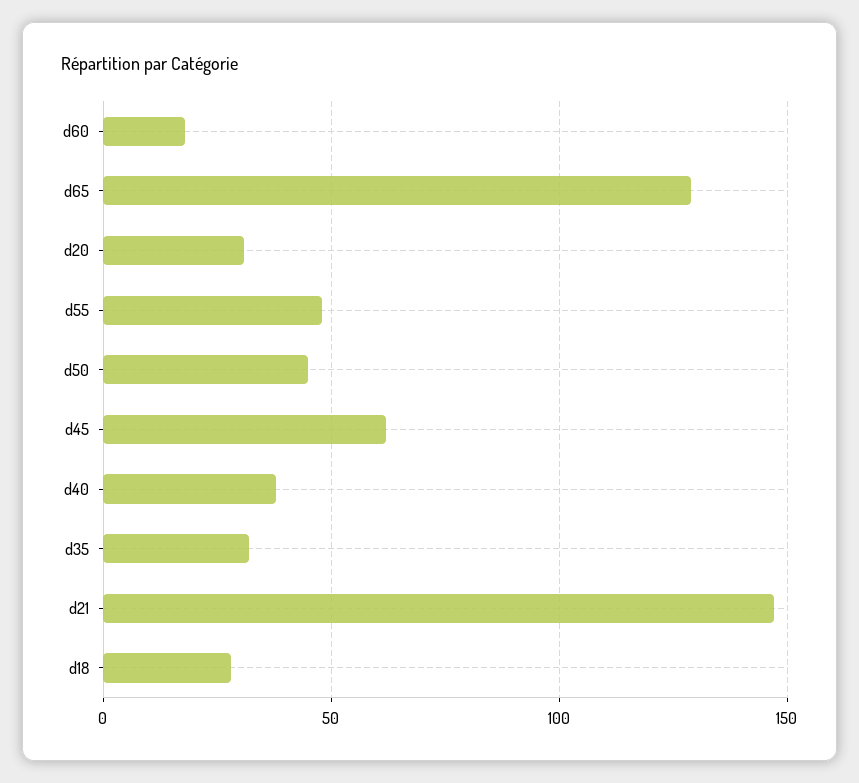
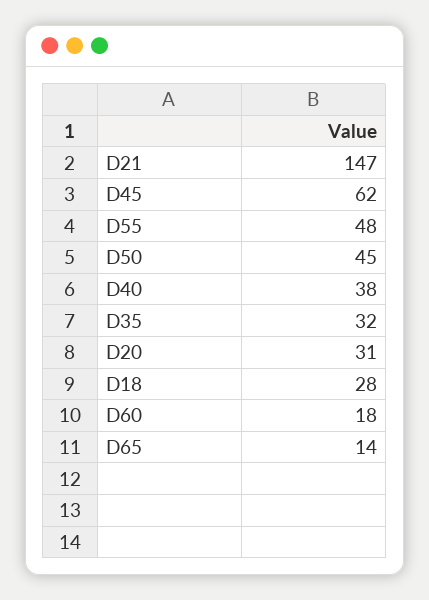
  {
    "d60": 18,
-   "d65": 130,
+   "d65": 14,
    "d20": 31,
    "d55": 48,
    "d50": 45,
    "d45": 62,
    "d40": 38,
    "d35": 32,
    "d21": 147,
    "d18": 28
  }

